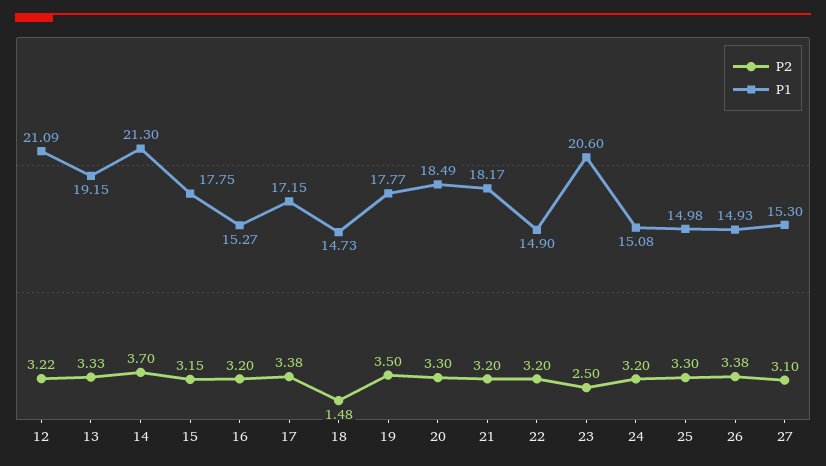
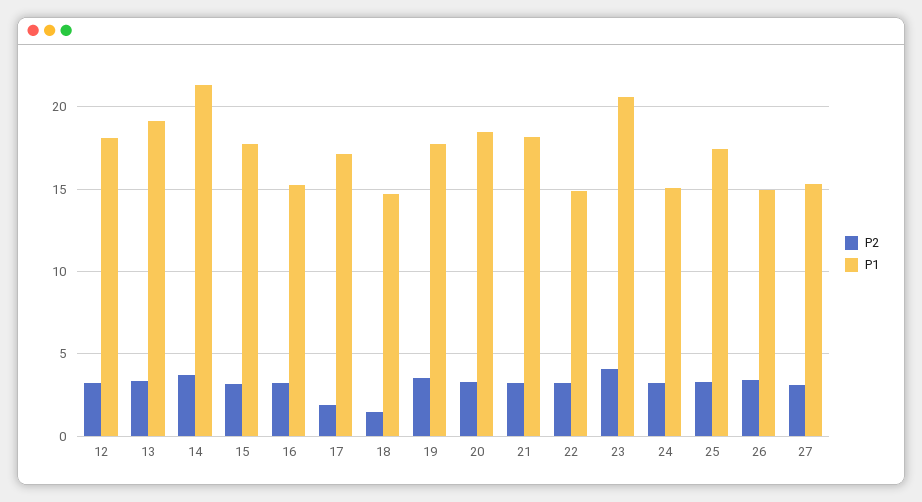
  {
    "P2": {
      "12": 3.22,
      "13": 3.33,
      "14": 3.7,
      "15": 3.15,
      "16": 3.2,
-     "17": 3.38,
+     "17": 2,
      "18": 1.48,
      "19": 3.5,
      "20": 3.3,
      "21": 3.2,
      "22": 3.2,
-     "23": 2.5,
+     "23": 4,
      "24": 3.2,
      "25": 3.3,
      "26": 3.38,
      "27": 3.1
    },
    "P1": {
-     "12": 21.09,
+     "12": 18,
      "13": 19.15,
      "14": 21.3,
      "15": 17.75,
      "16": 15.27,
      "17": 17.15,
      "18": 14.73,
      "19": 17.77,
      "20": 18.49,
      "21": 18.17,
      "22": 14.9,
      "23": 20.6,
      "24": 15.08,
-     "25": 14.98,
+     "25": 17.5,
      "26": 14.93,
      "27": 15.3
    }
  }

